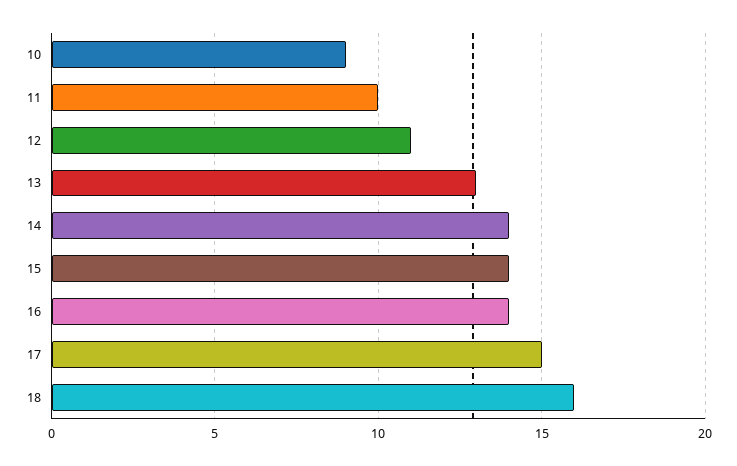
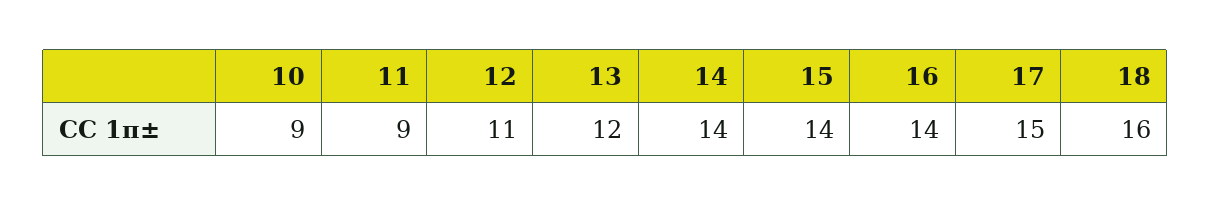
  {
    "10": 9,
-   "11": 10,
+   "11": 9,
    "12": 11,
-   "13": 13,
+   "13": 12,
    "14": 14,
    "15": 14,
    "16": 14,
    "17": 15,
    "18": 16
  }

